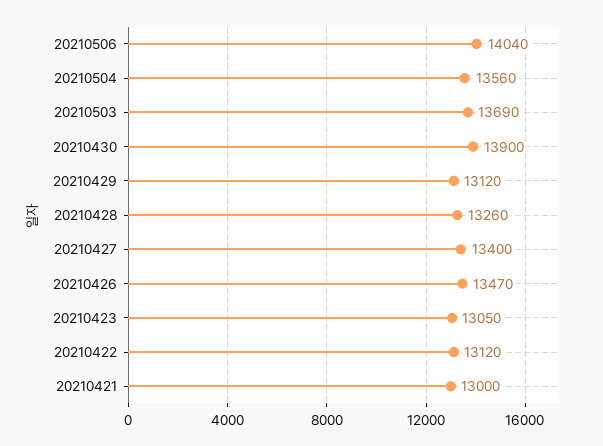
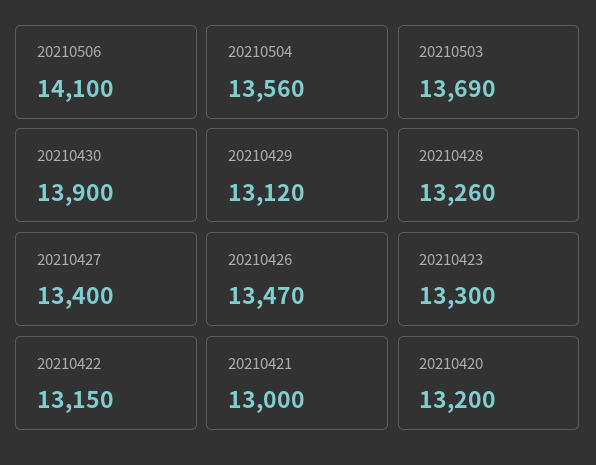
  {
-   "20210506": 14040,
+   "20210506": 14100,
    "20210504": 13560,
    "20210503": 13690,
    "20210430": 13900,
    "20210429": 13120,
    "20210428": 13260,
    "20210427": 13400,
    "20210426": 13470,
-   "20210423": 13050,
+   "20210423": 13300,
-   "20210422": 13120,
+   "20210422": 13150,
-   "20210421": 13000
+   "20210421": 13000,
+   "20210420": 13200
  }

